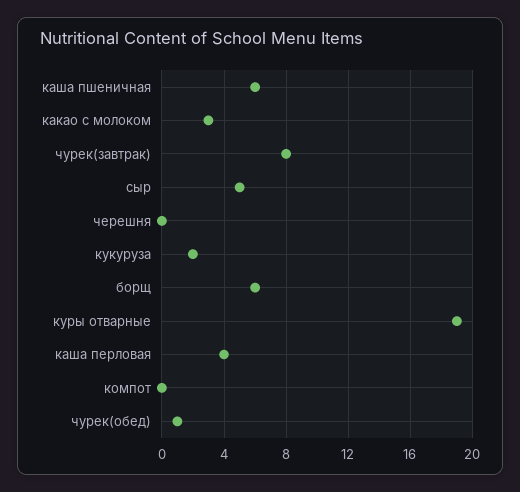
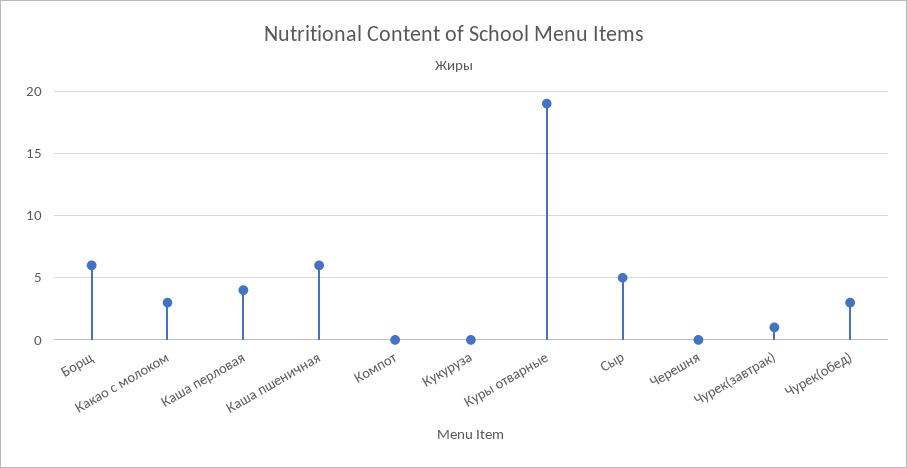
  {
    "каша пшеничная": 6,
    "какао с молоком": 3,
-   "чурек(завтрак)": 8,
+   "чурек(завтрак)": 1,
    "сыр": 5,
    "черешня": 0,
-   "кукуруза": 2,
+   "кукуруза": 0,
    "борщ": 6,
    "куры отварные": 19,
    "каша перловая": 4,
    "компот": 0,
-   "чурек(обед)": 1
+   "чурек(обед)": 3
  }

